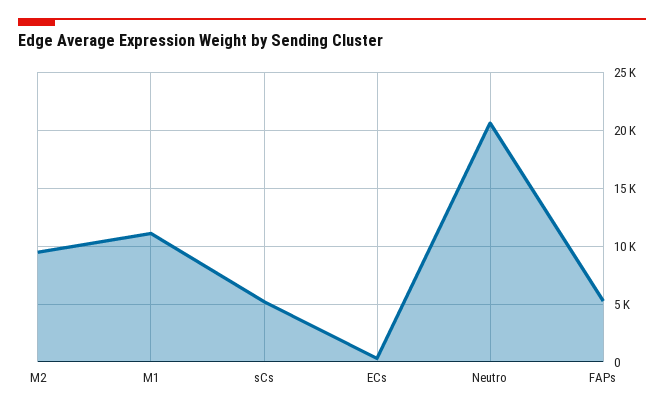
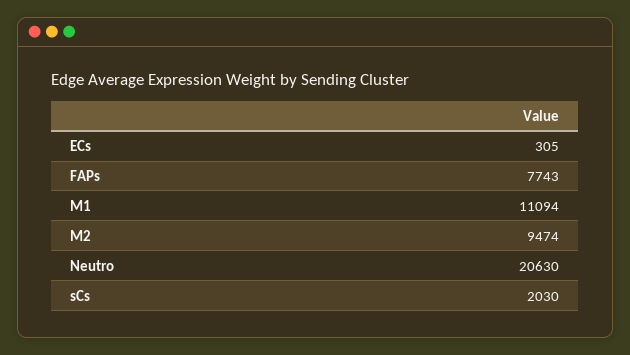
  {
    "M2": 9474,
    "M1": 11094,
-   "sCs": 5000,
+   "sCs": 2030,
    "ECs": 305,
    "Neutro": 20630,
-   "FAPs": 5000
+   "FAPs": 7743
  }

